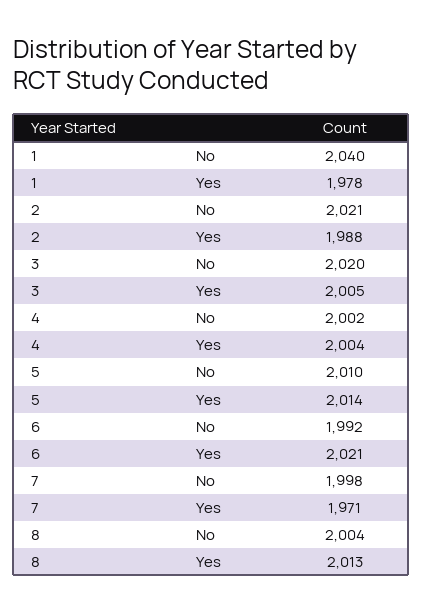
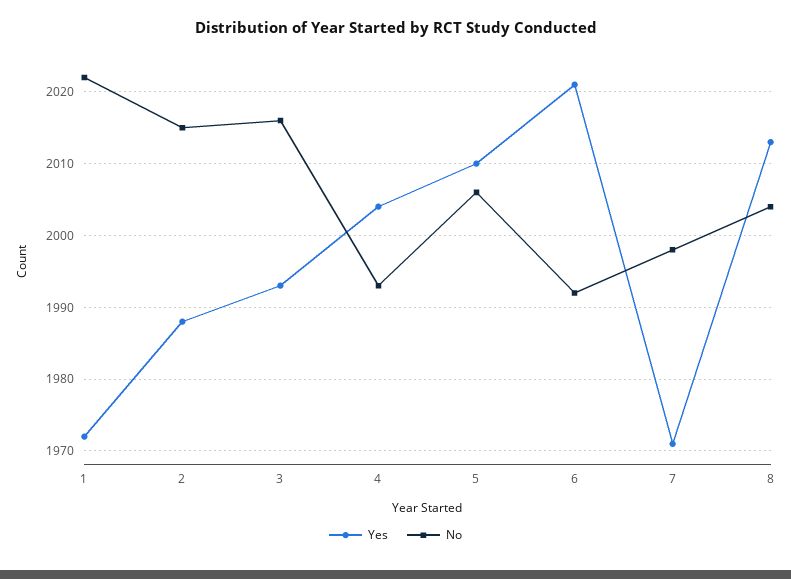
  {
    "No": {
-     "1": 2040,
+     "1": 2022,
-     "2": 2021,
+     "2": 2015,
-     "3": 2020,
+     "3": 2016,
-     "4": 2002,
+     "4": 1993,
-     "5": 2010,
+     "5": 2006,
      "6": 1992,
      "7": 1998,
      "8": 2004
    },
    "Yes": {
-     "1": 1978,
+     "1": 1972,
      "2": 1988,
-     "3": 2005,
+     "3": 1993,
      "4": 2004,
-     "5": 2014,
+     "5": 2010,
      "6": 2021,
      "7": 1971,
      "8": 2013
    }
  }

